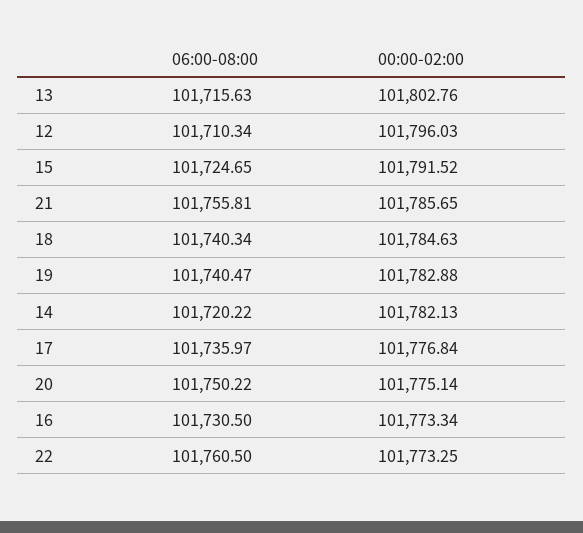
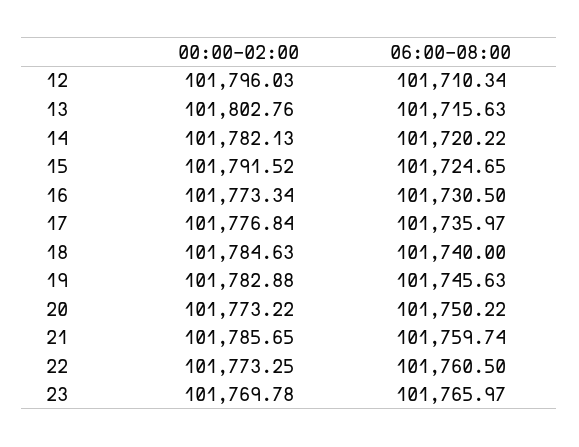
  {
    "06:00-08:00": {
      "13": 101715.63,
      "12": 101710.34,
      "15": 101724.65,
-     "21": 101755.81,
+     "21": 101759.74,
-     "18": 101740.34,
+     "18": 101740,
-     "19": 101740.47,
+     "19": 101745.63,
      "14": 101720.22,
      "17": 101735.97,
      "20": 101750.22,
      "16": 101730.5,
-     "22": 101760.5
+     "22": 101760.5,
+     "23": 101765.97
    },
    "00:00-02:00": {
      "13": 101802.76,
      "12": 101796.03,
      "15": 101791.52,
      "21": 101785.65,
      "18": 101784.63,
      "19": 101782.88,
      "14": 101782.13,
      "17": 101776.84,
-     "20": 101775.14,
+     "20": 101773.22,
      "16": 101773.34,
-     "22": 101773.25
+     "22": 101773.25,
+     "23": 101769.78
    }
  }

